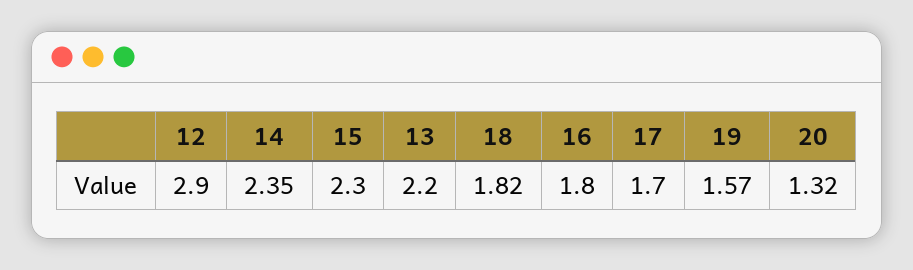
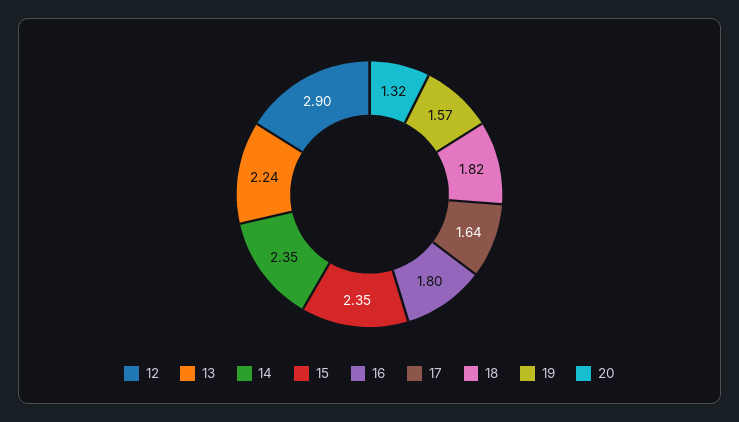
  {
    "12": 2.9,
    "14": 2.35,
-   "15": 2.3,
+   "15": 2.35,
-   "13": 2.2,
+   "13": 2.24,
    "18": 1.82,
    "16": 1.8,
-   "17": 1.7,
+   "17": 1.64,
    "19": 1.57,
    "20": 1.32
  }

